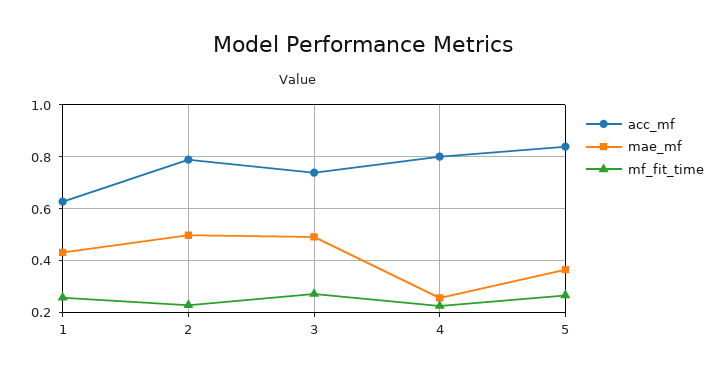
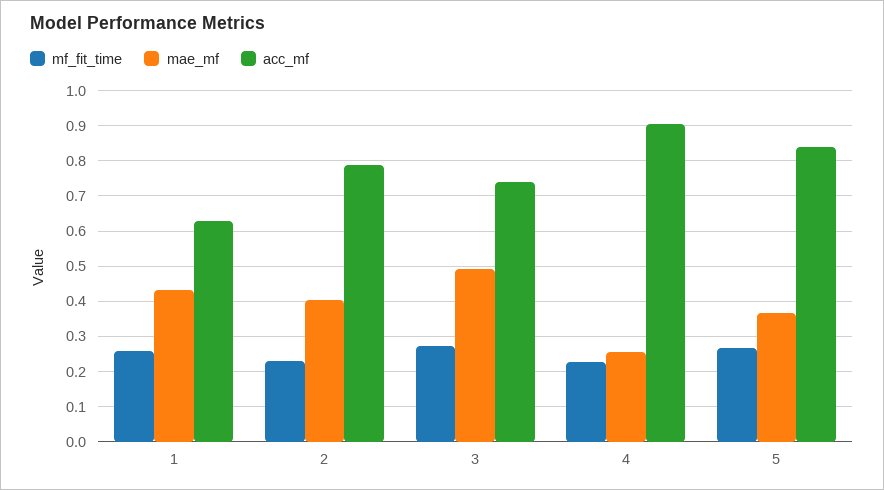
  {
    "acc_mf": {
      "1": 0.62,
      "2": 0.78,
      "3": 0.74,
-     "4": 0.8,
+     "4": 0.9,
      "5": 0.84
    },
    "mae_mf": {
      "1": 0.44,
-     "2": 0.5,
+     "2": 0.4,
      "3": 0.5,
      "4": 0.26,
      "5": 0.36
    },
    "mf_fit_time": {
      "1": 0.26,
      "2": 0.22,
      "3": 0.28,
      "4": 0.22,
      "5": 0.26
    }
  }

